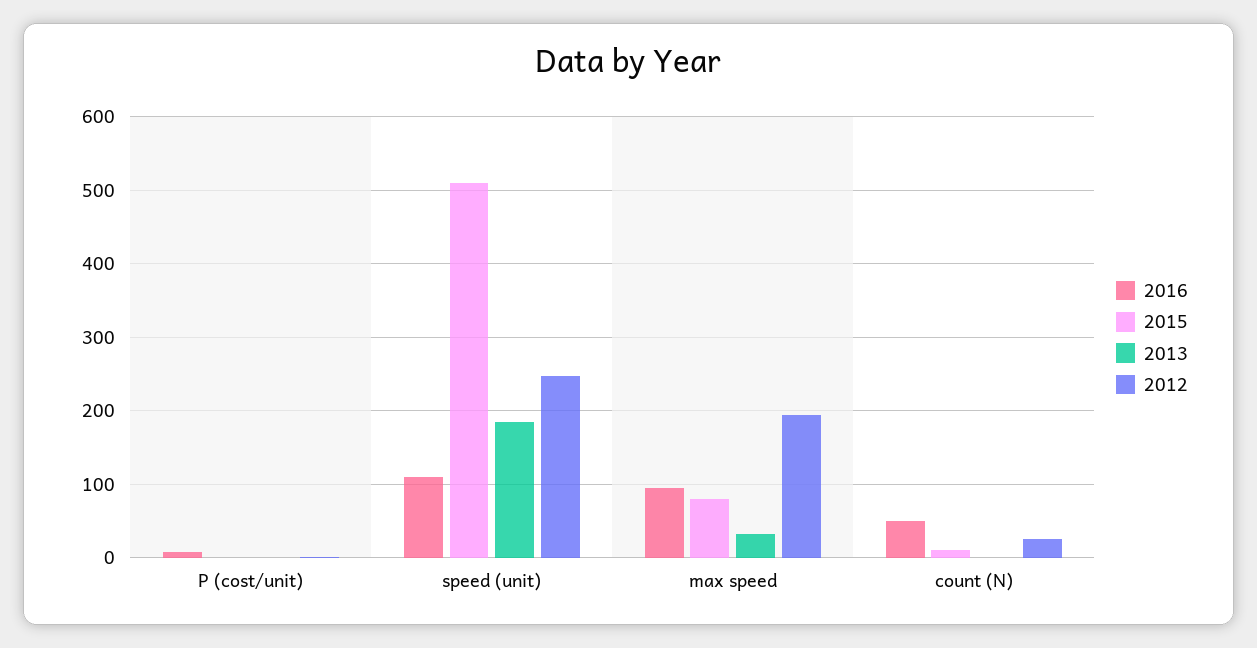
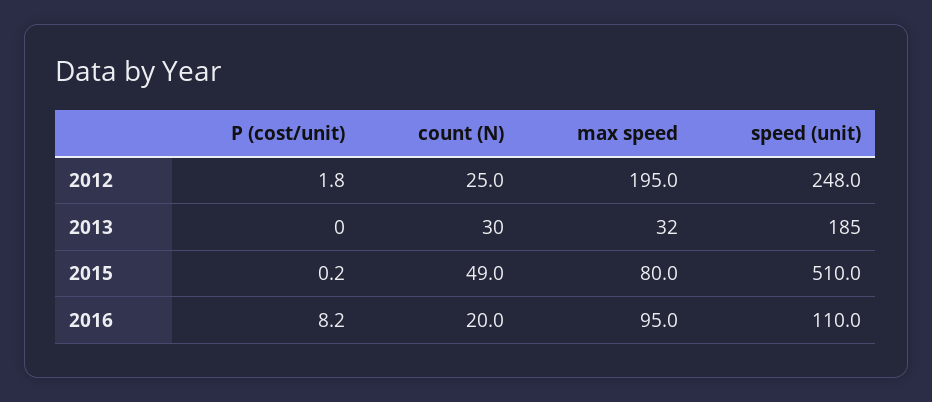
  {
    "2016": {
      "P (cost/unit)": 8.2,
      "speed (unit)": 110,
      "max speed": 95,
-     "count (N)": 50
+     "count (N)": 20
    },
    "2015": {
      "P (cost/unit)": 0.2,
      "speed (unit)": 510,
      "max speed": 80,
-     "count (N)": 10
+     "count (N)": 49
    },
    "2013": {
      "P (cost/unit)": 0,
      "speed (unit)": 185,
      "max speed": 32,
-     "count (N)": 0
+     "count (N)": 30
    },
    "2012": {
      "P (cost/unit)": 1.8,
      "speed (unit)": 248,
      "max speed": 195,
      "count (N)": 25
    }
  }

